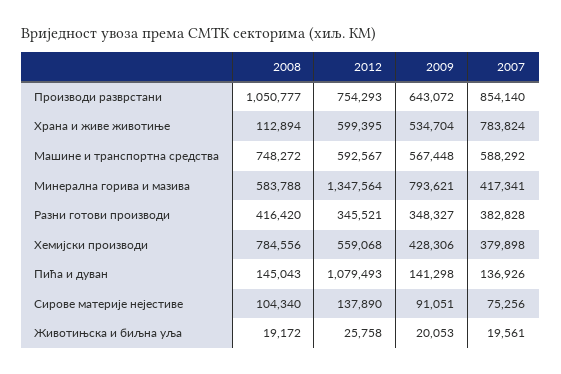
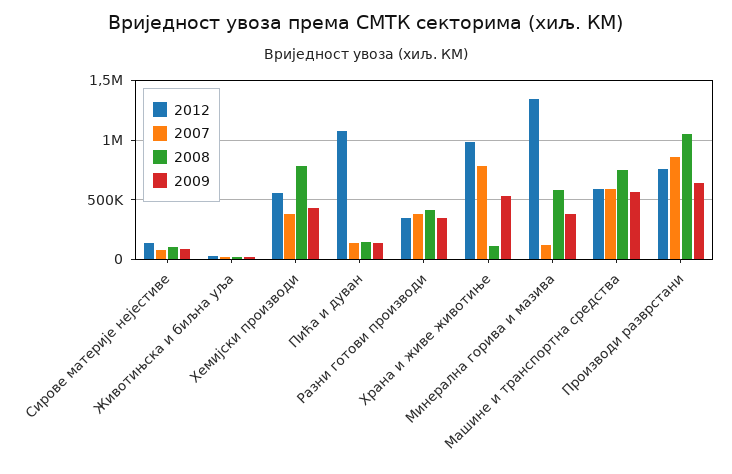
  {
    "2008": {
      "Производи разврстани": 1050777,
      "Храна и живе животиње": 112894,
      "Машине и транспортна средства": 748272,
      "Минерална горива и мазива": 583788,
      "Разни готови производи": 416420,
      "Хемијски производи": 784556,
      "Пића и дуван": 145043,
      "Сирове материје нејестиве": 104340,
      "Животињска и биљна уља": 19172
    },
    "2012": {
      "Производи разврстани": 754293,
-     "Храна и живе животиње": 599395,
+     "Храна и живе животиње": 1000000,
      "Машине и транспортна средства": 592567,
      "Минерална горива и мазива": 1347564,
      "Разни готови производи": 345521,
      "Хемијски производи": 559068,
      "Пића и дуван": 1079493,
      "Сирове материје нејестиве": 137890,
      "Животињска и биљна уља": 25758
    },
    "2009": {
      "Производи разврстани": 643072,
      "Храна и живе животиње": 534704,
      "Машине и транспортна средства": 567448,
-     "Минерална горива и мазива": 793621,
+     "Минерална горива и мазива": 400000,
      "Разни готови производи": 348327,
      "Хемијски производи": 428306,
      "Пића и дуван": 141298,
      "Сирове материје нејестиве": 91051,
      "Животињска и биљна уља": 20053
    },
    "2007": {
      "Производи разврстани": 854140,
      "Храна и живе животиње": 783824,
      "Машине и транспортна средства": 588292,
-     "Минерална горива и мазива": 417341,
+     "Минерална горива и мазива": 100000,
      "Разни готови производи": 382828,
      "Хемијски производи": 379898,
      "Пића и дуван": 136926,
      "Сирове материје нејестиве": 75256,
      "Животињска и биљна уља": 19561
    }
  }

